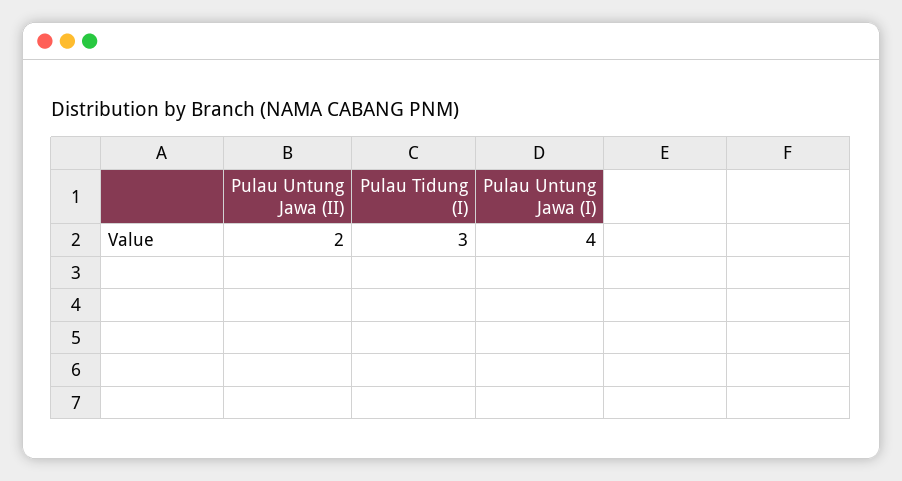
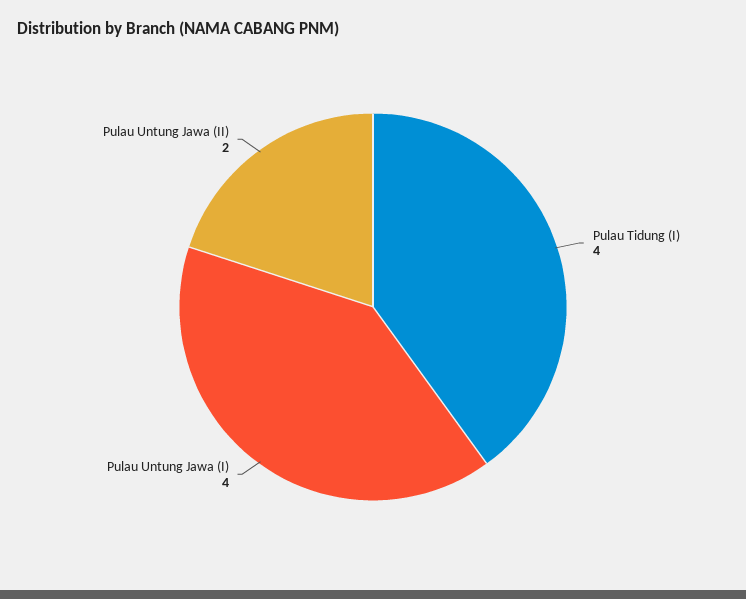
  {
    "Pulau Untung Jawa (II)": 2,
-   "Pulau Tidung (I)": 3,
+   "Pulau Tidung (I)": 4,
    "Pulau Untung Jawa (I)": 4
  }

